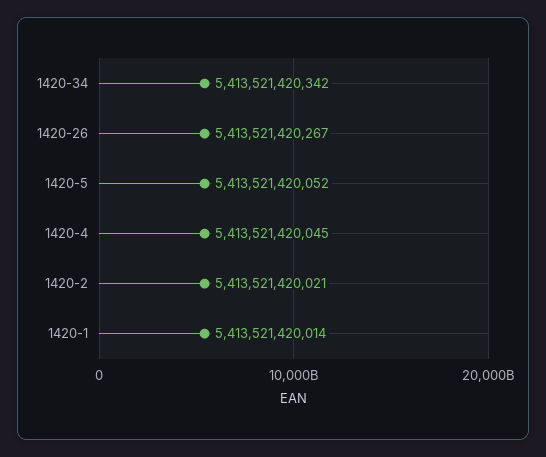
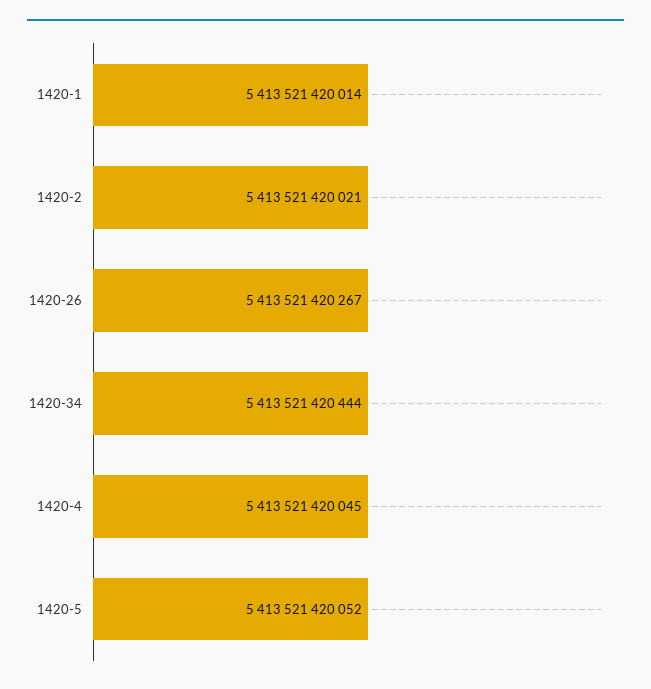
  {
-   "1420-34": 5413521420342,
+   "1420-34": 5413521420444,
    "1420-26": 5413521420267,
    "1420-5": 5413521420052,
    "1420-4": 5413521420045,
    "1420-2": 5413521420021,
    "1420-1": 5413521420014
  }

